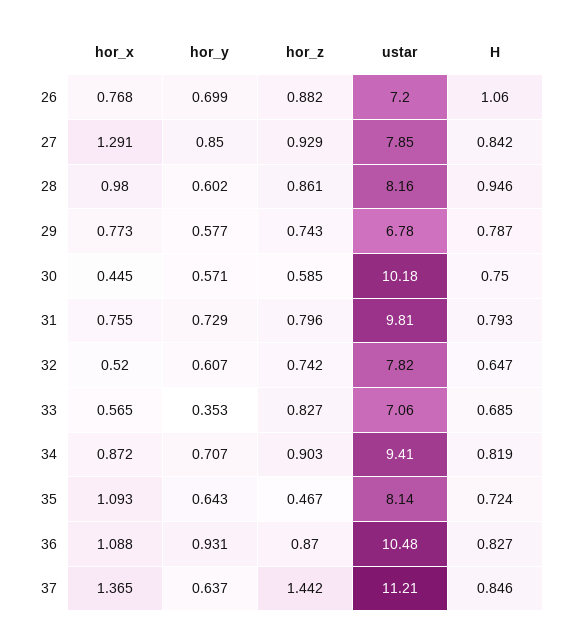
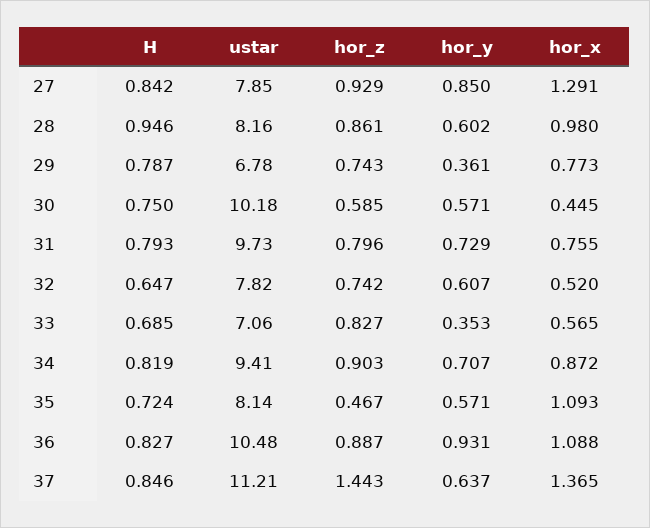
  {
    "hor_x": {
-     "26": 0.768,
      "27": 1.291,
      "28": 0.98,
      "29": 0.773,
      "30": 0.445,
      "31": 0.755,
      "32": 0.52,
      "33": 0.565,
      "34": 0.872,
      "35": 1.093,
      "36": 1.088,
      "37": 1.365
    },
    "hor_y": {
-     "26": 0.699,
      "27": 0.85,
      "28": 0.602,
-     "29": 0.577,
+     "29": 0.361,
      "30": 0.571,
      "31": 0.729,
      "32": 0.607,
      "33": 0.353,
      "34": 0.707,
-     "35": 0.643,
+     "35": 0.571,
      "36": 0.931,
      "37": 0.637
    },
    "hor_z": {
-     "26": 0.882,
      "27": 0.929,
      "28": 0.861,
      "29": 0.743,
      "30": 0.585,
      "31": 0.796,
      "32": 0.742,
      "33": 0.827,
      "34": 0.903,
      "35": 0.467,
-     "36": 0.87,
+     "36": 0.887,
-     "37": 1.442
+     "37": 1.443
    },
    "ustar": {
-     "26": 7.2,
      "27": 7.85,
      "28": 8.16,
      "29": 6.78,
      "30": 10.18,
-     "31": 9.81,
+     "31": 9.73,
      "32": 7.82,
      "33": 7.06,
      "34": 9.41,
      "35": 8.14,
      "36": 10.48,
      "37": 11.21
    },
    "H": {
-     "26": 1.06,
      "27": 0.842,
      "28": 0.946,
      "29": 0.787,
      "30": 0.75,
      "31": 0.793,
      "32": 0.647,
      "33": 0.685,
      "34": 0.819,
      "35": 0.724,
      "36": 0.827,
      "37": 0.846
    }
  }

